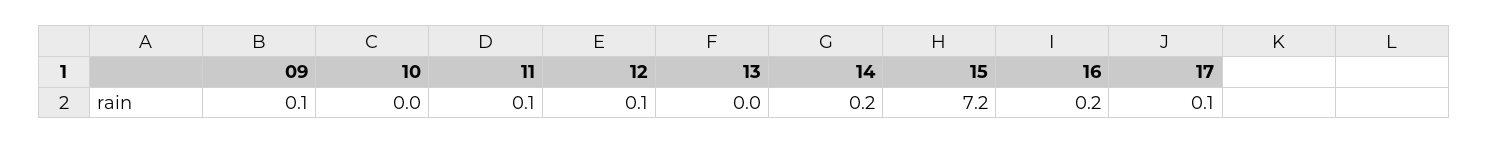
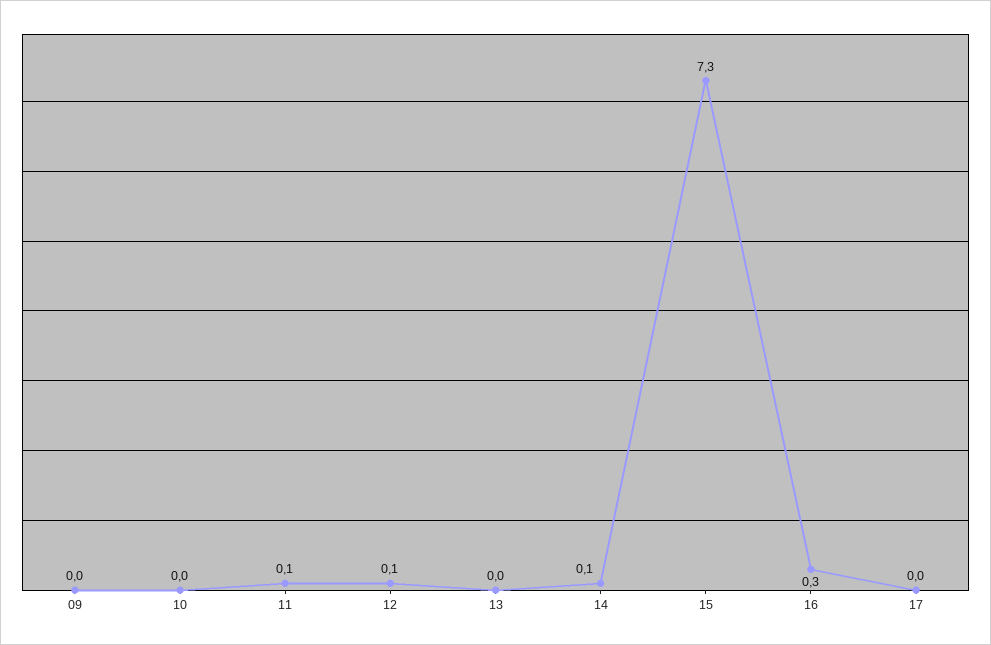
  {
-   "09": 0.1,
+   "09": 0,
    "10": 0,
    "11": 0.1,
    "12": 0.1,
    "13": 0,
-   "14": 0.2,
+   "14": 0.1,
-   "15": 7.2,
+   "15": 7.3,
-   "16": 0.2,
+   "16": 0.3,
-   "17": 0.1
+   "17": 0
  }

